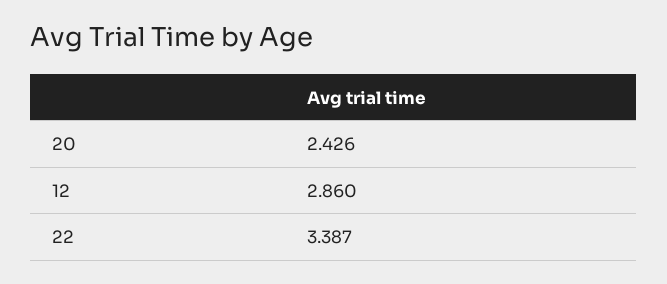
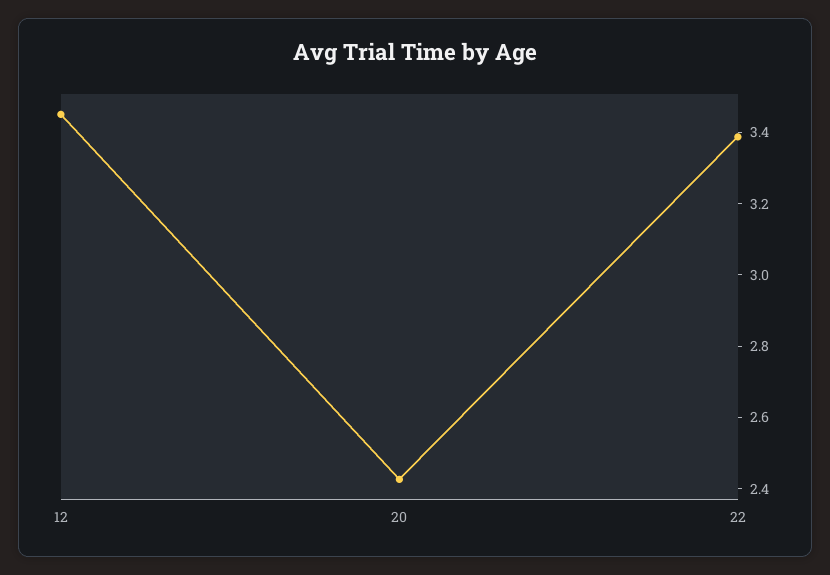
  {
    "20": 2.426,
-   "12": 2.86,
+   "12": 3.45,
    "22": 3.387
  }

